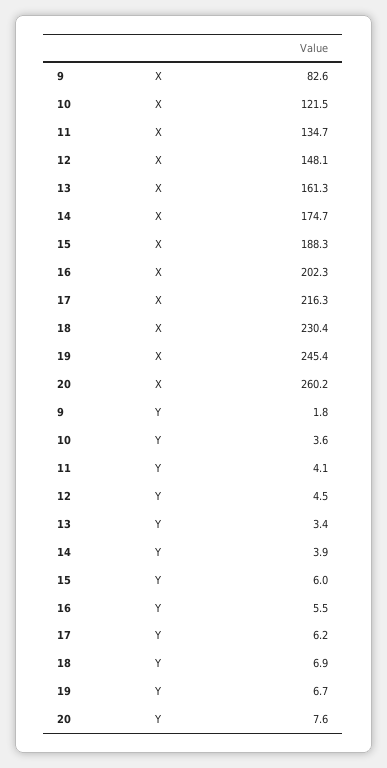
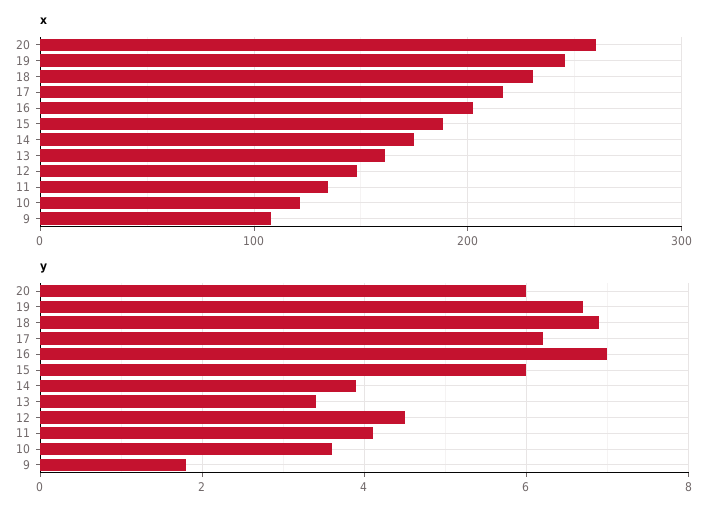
  {
    "X": {
-     "9": 82.6,
+     "9": 110,
      "10": 121.5,
      "11": 134.7,
      "12": 148.1,
      "13": 161.3,
      "14": 174.7,
      "15": 188.3,
      "16": 202.3,
      "17": 216.3,
      "18": 230.4,
      "19": 245.4,
      "20": 260.2
    },
    "Y": {
      "9": 1.8,
      "10": 3.6,
      "11": 4.1,
      "12": 4.5,
      "13": 3.4,
      "14": 3.9,
      "15": 6,
-     "16": 5.5,
+     "16": 7,
      "17": 6.2,
      "18": 6.9,
      "19": 6.7,
-     "20": 7.6
+     "20": 6
    }
  }

